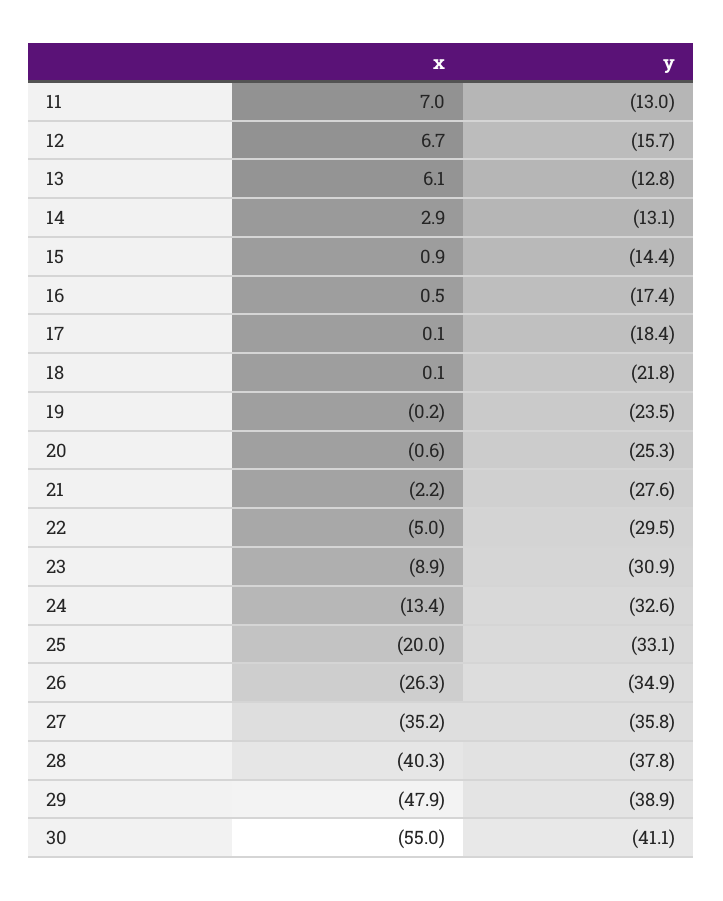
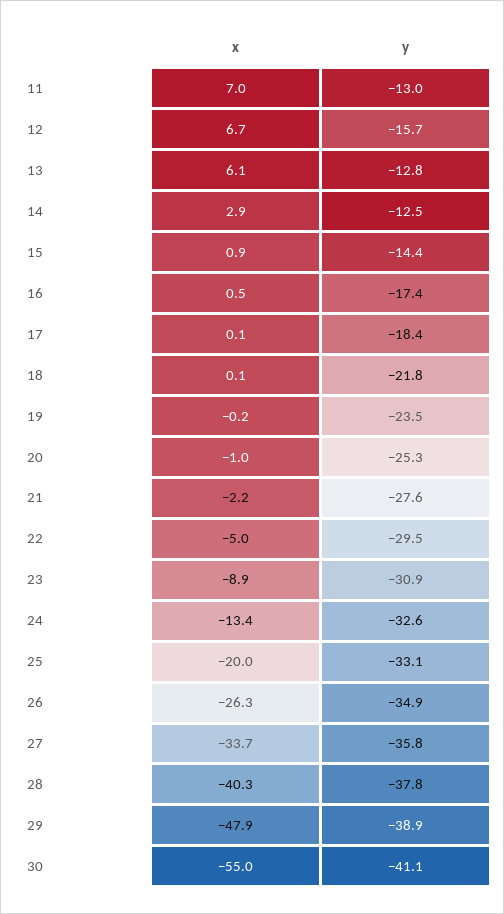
  {
    "x": {
      "11": 7,
      "12": 6.7,
      "13": 6.1,
      "14": 2.9,
      "15": 0.9,
      "16": 0.5,
      "17": 0.1,
      "18": 0.1,
      "19": -0.2,
-     "20": -0.6,
+     "20": -1,
      "21": -2.2,
      "22": -5,
      "23": -8.9,
      "24": -13.4,
      "25": -20,
      "26": -26.3,
-     "27": -35.2,
+     "27": -33.7,
      "28": -40.3,
      "29": -47.9,
      "30": -55
    },
    "y": {
      "11": -13,
      "12": -15.7,
      "13": -12.8,
-     "14": -13.1,
+     "14": -12.5,
      "15": -14.4,
      "16": -17.4,
      "17": -18.4,
      "18": -21.8,
      "19": -23.5,
      "20": -25.3,
      "21": -27.6,
      "22": -29.5,
      "23": -30.9,
      "24": -32.6,
      "25": -33.1,
      "26": -34.9,
      "27": -35.8,
      "28": -37.8,
      "29": -38.9,
      "30": -41.1
    }
  }

